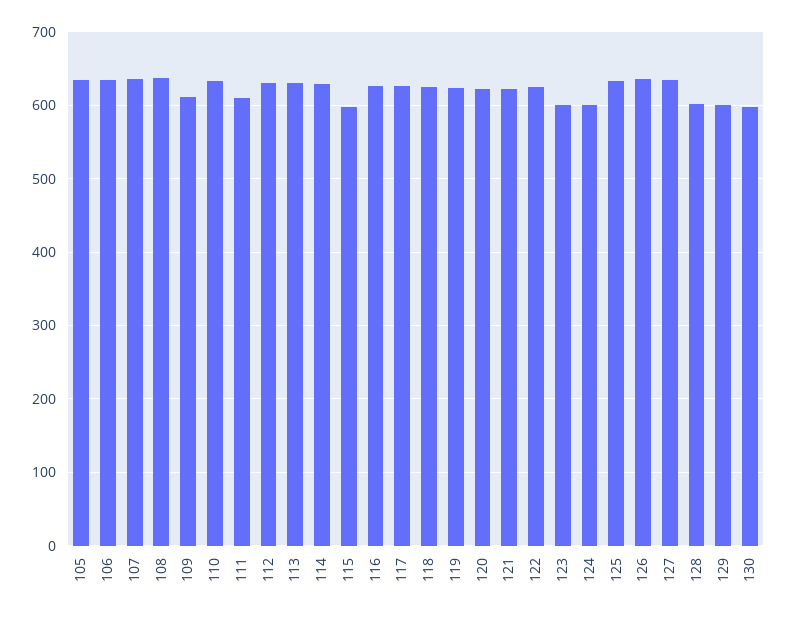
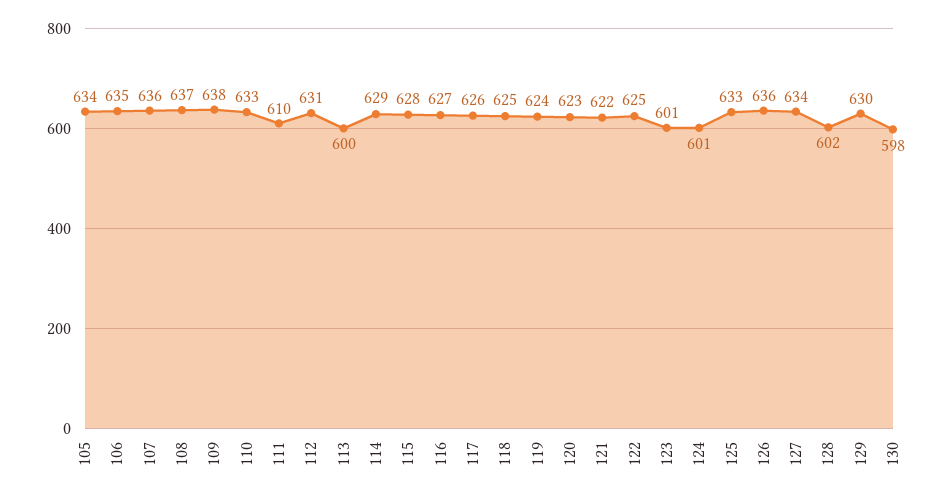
  {
    "105": 634,
    "106": 635,
    "107": 636,
    "108": 637,
-   "109": 610,
+   "109": 638,
    "110": 633,
    "111": 610,
    "112": 631,
-   "113": 630,
+   "113": 600,
    "114": 629,
-   "115": 600,
+   "115": 628,
    "116": 627,
    "117": 626,
    "118": 625,
    "119": 624,
    "120": 623,
    "121": 622,
    "122": 625,
    "123": 601,
    "124": 601,
    "125": 633,
    "126": 636,
    "127": 634,
    "128": 602,
-   "129": 600,
+   "129": 630,
    "130": 598
  }

